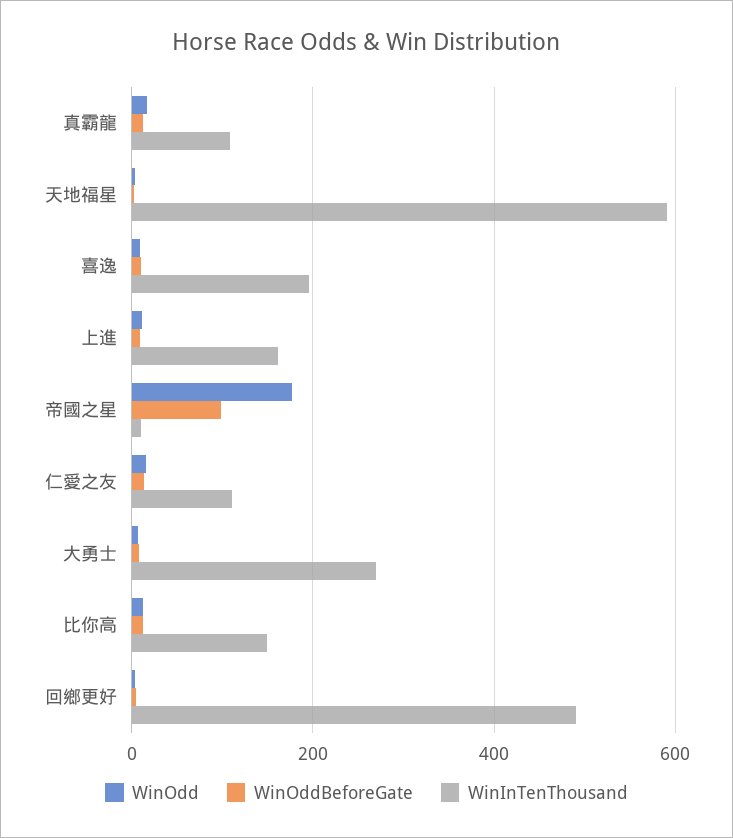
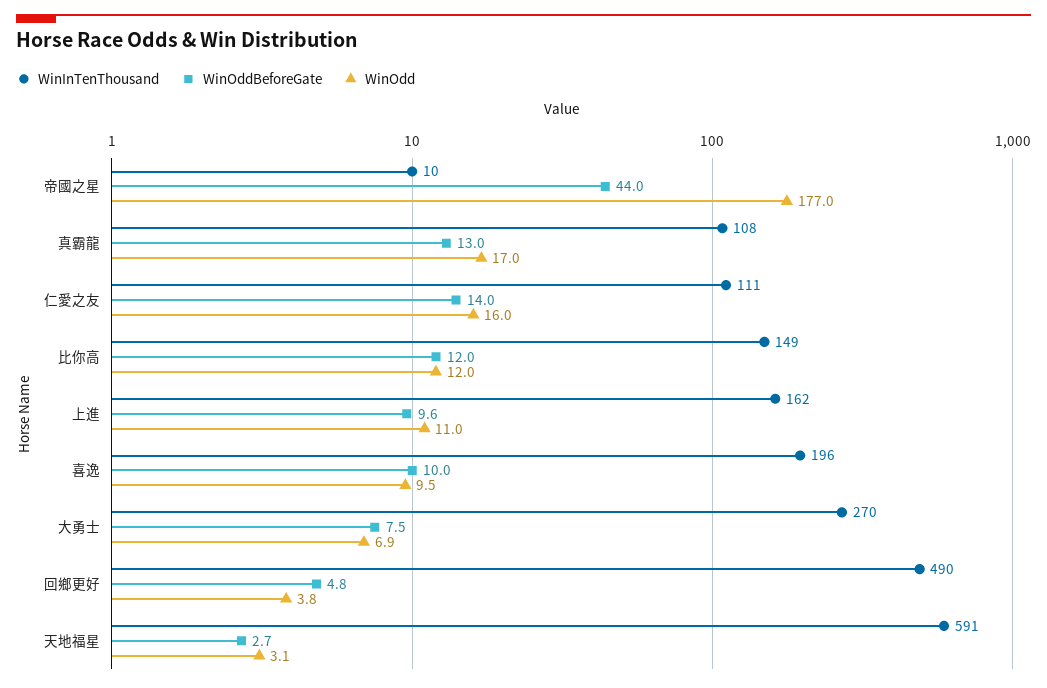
  {
    "WinOdd": {
      "真霸龍": 17,
      "天地福星": 3.1,
      "喜逸": 9.5,
      "上進": 11,
      "帝國之星": 177,
      "仁愛之友": 16,
      "大勇士": 6.9,
      "比你高": 12,
      "回鄉更好": 3.8
    },
    "WinOddBeforeGate": {
      "真霸龍": 13,
      "天地福星": 2.7,
      "喜逸": 10,
      "上進": 9.6,
-     "帝國之星": 100,
+     "帝國之星": 44,
      "仁愛之友": 14,
      "大勇士": 7.5,
      "比你高": 12,
      "回鄉更好": 4.8
    },
    "WinInTenThousand": {
      "真霸龍": 108,
      "天地福星": 591,
      "喜逸": 196,
      "上進": 162,
      "帝國之星": 10,
      "仁愛之友": 111,
      "大勇士": 270,
      "比你高": 149,
      "回鄉更好": 490
    }
  }

